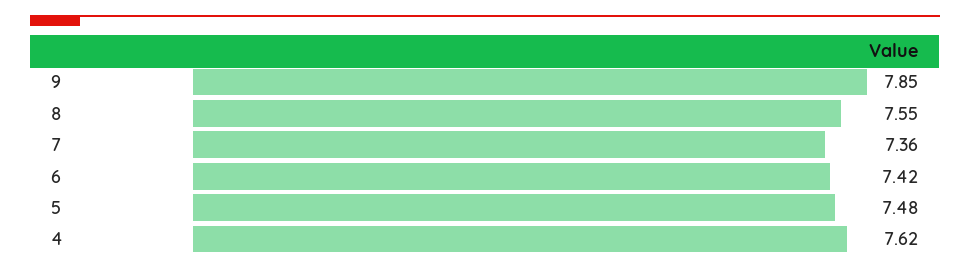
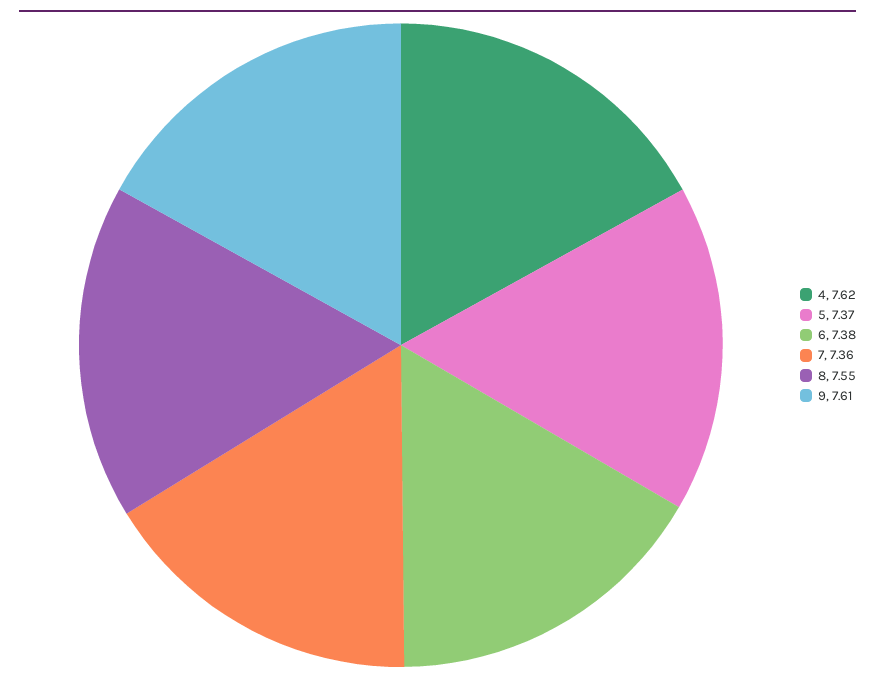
  {
-   "9": 7.85,
+   "9": 7.61,
    "8": 7.55,
    "7": 7.36,
-   "6": 7.42,
+   "6": 7.38,
-   "5": 7.48,
+   "5": 7.37,
    "4": 7.62
  }

